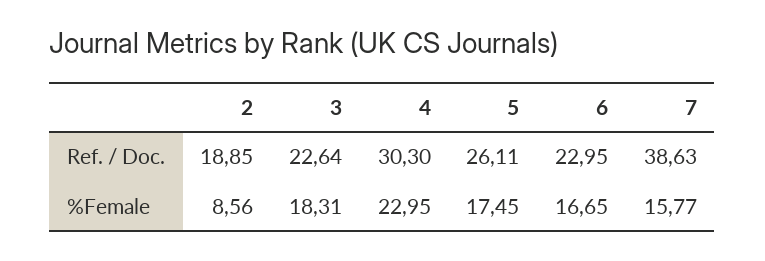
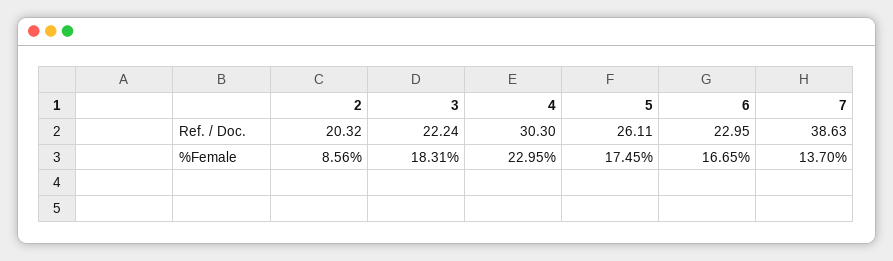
  {
    "2": {
-     "Ref. / Doc.": 18.85,
+     "Ref. / Doc.": 20.32,
      "%Female": 8.56
    },
    "3": {
-     "Ref. / Doc.": 22.64,
+     "Ref. / Doc.": 22.24,
      "%Female": 18.31
    },
    "4": {
      "Ref. / Doc.": 30.3,
      "%Female": 22.95
    },
    "5": {
      "Ref. / Doc.": 26.11,
      "%Female": 17.45
    },
    "6": {
      "Ref. / Doc.": 22.95,
      "%Female": 16.65
    },
    "7": {
      "Ref. / Doc.": 38.63,
-     "%Female": 15.77
+     "%Female": 13.7
    }
  }

